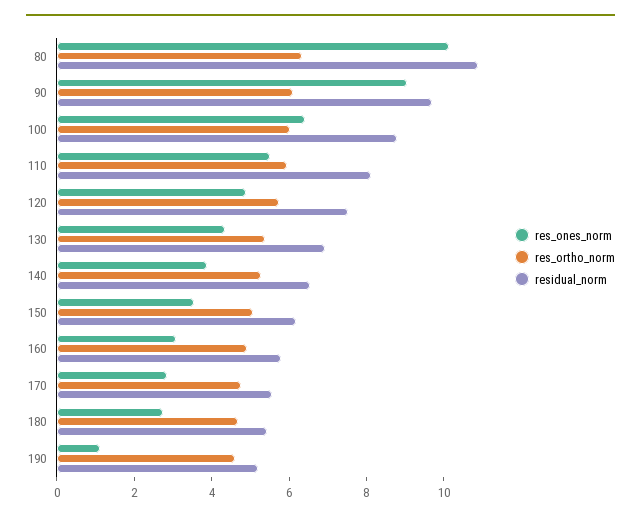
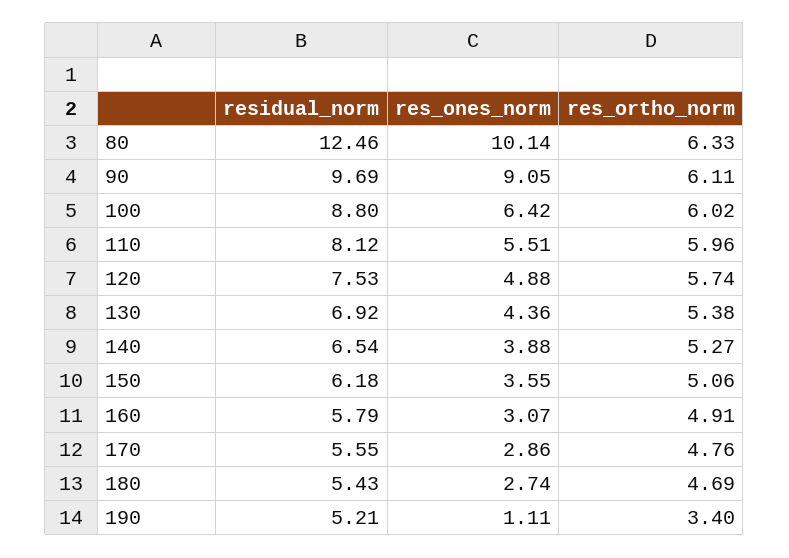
  {
    "res_ones_norm": {
      "80": 10.14,
      "90": 9.05,
      "100": 6.42,
      "110": 5.51,
      "120": 4.88,
      "130": 4.36,
      "140": 3.88,
      "150": 3.55,
      "160": 3.07,
      "170": 2.86,
      "180": 2.74,
      "190": 1.11
    },
    "res_ortho_norm": {
      "80": 6.33,
      "90": 6.11,
      "100": 6.02,
      "110": 5.96,
      "120": 5.74,
      "130": 5.38,
      "140": 5.27,
      "150": 5.06,
      "160": 4.91,
      "170": 4.76,
      "180": 4.69,
-     "190": 4.5
+     "190": 3.4
    },
    "residual_norm": {
-     "80": 11,
+     "80": 12.46,
      "90": 9.69,
      "100": 8.8,
      "110": 8.12,
      "120": 7.53,
      "130": 6.92,
      "140": 6.54,
      "150": 6.18,
      "160": 5.79,
      "170": 5.55,
      "180": 5.43,
      "190": 5.21
    }
  }

